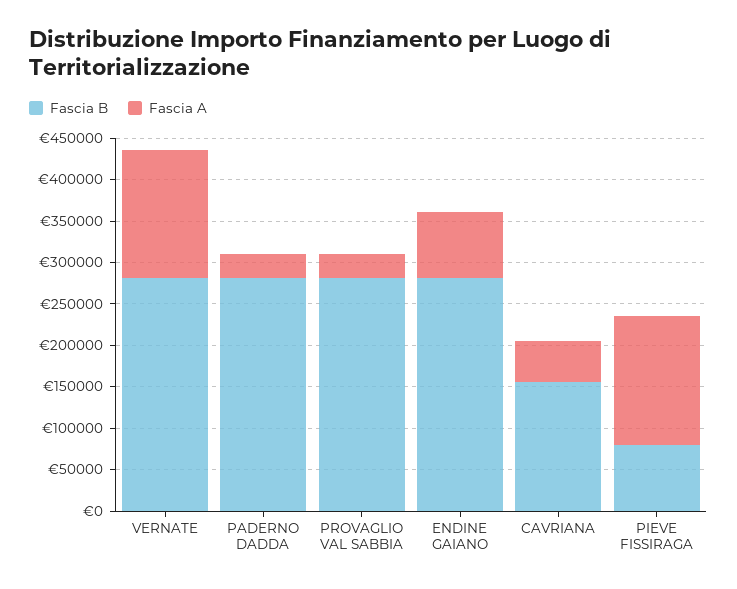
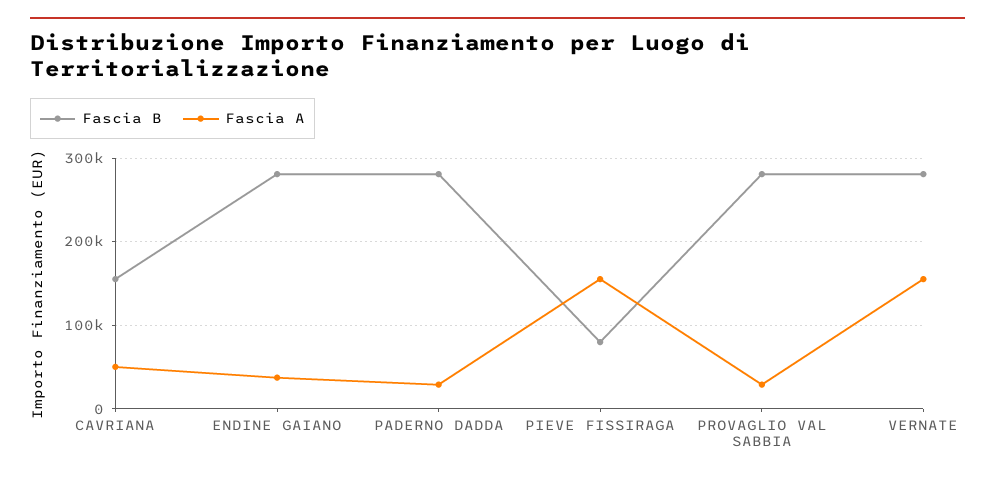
  {
    "Fascia B": {
      "VERNATE": 280000,
      "PADERNO DADDA": 280000,
      "PROVAGLIO VAL SABBIA": 280000,
      "ENDINE GAIANO": 280000,
      "CAVRIANA": 160000,
      "PIEVE FISSIRAGA": 80000
    },
    "Fascia A": {
      "VERNATE": 160000,
      "PADERNO DADDA": 30000,
      "PROVAGLIO VAL SABBIA": 30000,
-     "ENDINE GAIANO": 80000,
+     "ENDINE GAIANO": 40000,
      "CAVRIANA": 50000,
      "PIEVE FISSIRAGA": 160000
    }
  }

